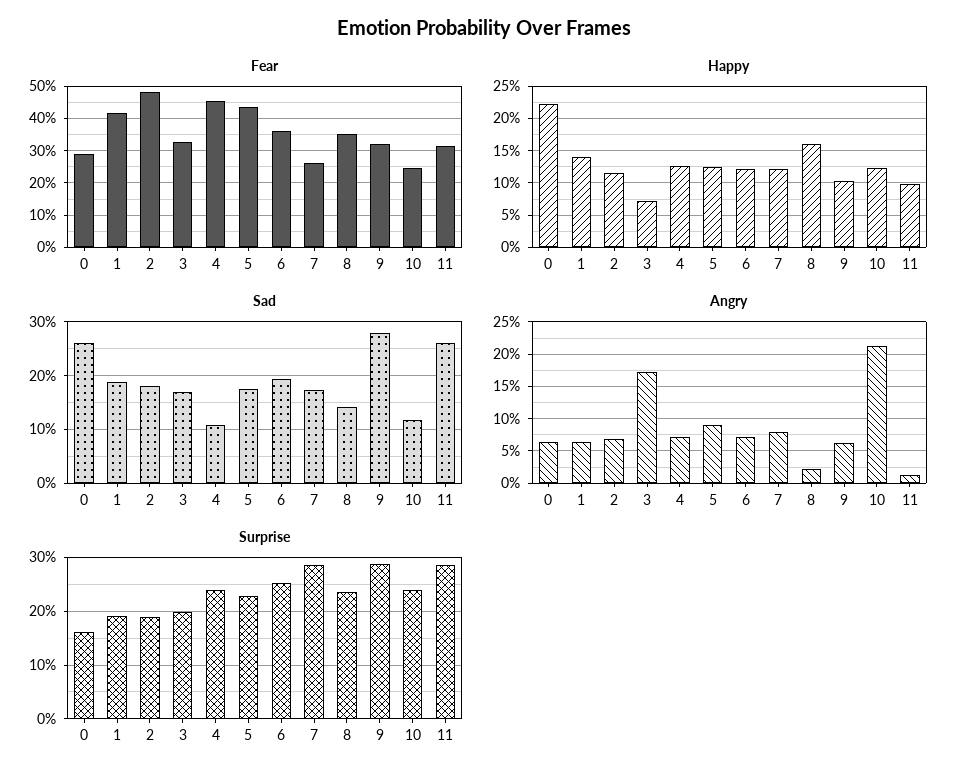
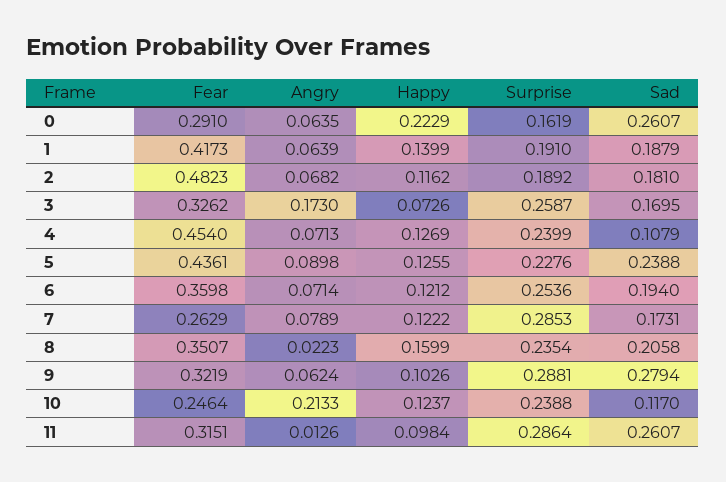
  {
    "Fear": {
      "0": 0.291,
      "1": 0.4173,
      "2": 0.4823,
      "3": 0.3262,
      "4": 0.454,
      "5": 0.4361,
      "6": 0.3598,
      "7": 0.2629,
      "8": 0.3507,
      "9": 0.3219,
      "10": 0.2464,
      "11": 0.3151
    },
    "Happy": {
      "0": 0.2229,
      "1": 0.1399,
      "2": 0.1162,
      "3": 0.0726,
      "4": 0.1269,
      "5": 0.1255,
      "6": 0.1212,
      "7": 0.1222,
      "8": 0.1599,
      "9": 0.1026,
      "10": 0.1237,
      "11": 0.0984
    },
    "Sad": {
      "0": 0.2607,
      "1": 0.1879,
      "2": 0.181,
      "3": 0.1695,
      "4": 0.1079,
-     "5": 0.18,
+     "5": 0.2388,
      "6": 0.194,
      "7": 0.1731,
-     "8": 0.14,
+     "8": 0.2058,
      "9": 0.2794,
      "10": 0.117,
      "11": 0.2607
    },
    "Angry": {
      "0": 0.0635,
      "1": 0.0639,
      "2": 0.0682,
      "3": 0.173,
      "4": 0.0713,
      "5": 0.0898,
      "6": 0.0714,
      "7": 0.0789,
      "8": 0.0223,
      "9": 0.0624,
      "10": 0.2133,
      "11": 0.0126
    },
    "Surprise": {
      "0": 0.1619,
      "1": 0.191,
      "2": 0.1892,
-     "3": 0.2,
+     "3": 0.2587,
      "4": 0.2399,
      "5": 0.2276,
      "6": 0.2536,
      "7": 0.2853,
      "8": 0.2354,
      "9": 0.2881,
      "10": 0.2388,
      "11": 0.2864
    }
  }

